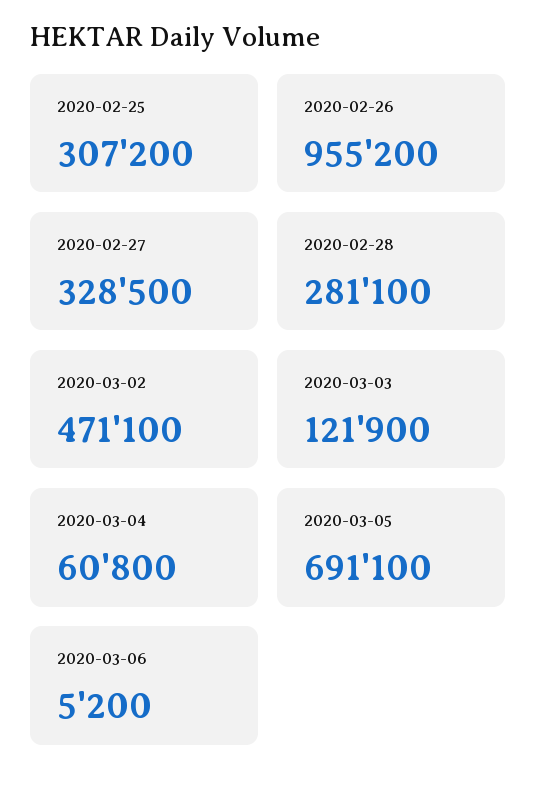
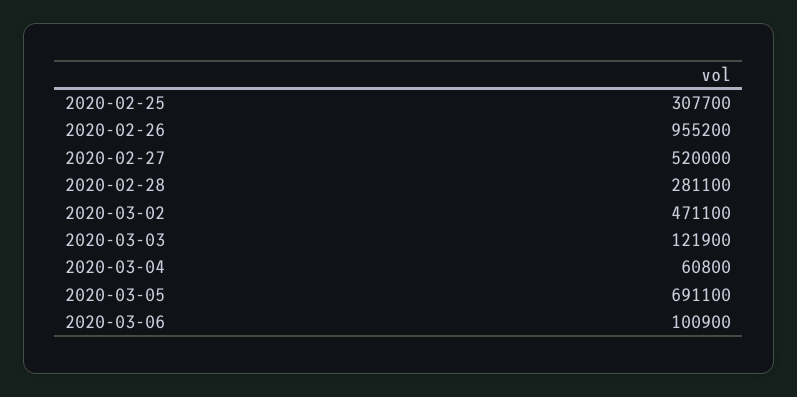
  {
-   "2020-02-25": 307200,
+   "2020-02-25": 307700,
    "2020-02-26": 955200,
-   "2020-02-27": 328500,
+   "2020-02-27": 520000,
    "2020-02-28": 281100,
    "2020-03-02": 471100,
    "2020-03-03": 121900,
    "2020-03-04": 60800,
    "2020-03-05": 691100,
-   "2020-03-06": 5200
+   "2020-03-06": 100900
  }

